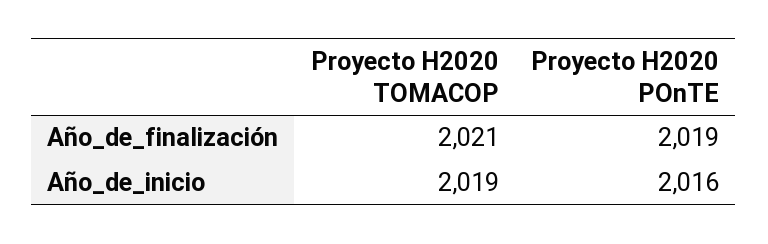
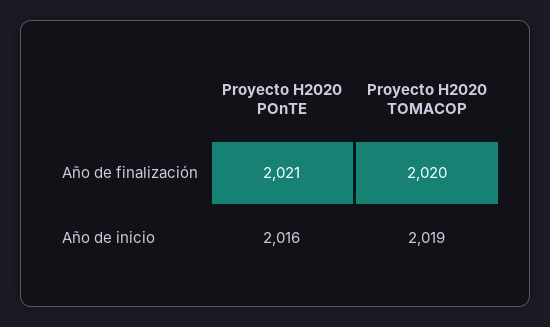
  {
    "Proyecto H2020 TOMACOP": {
-     "Año_de_finalización": 2021,
+     "Año_de_finalización": 2020,
      "Año_de_inicio": 2019
    },
    "Proyecto H2020 POnTE": {
-     "Año_de_finalización": 2019,
+     "Año_de_finalización": 2021,
      "Año_de_inicio": 2016
    }
  }

